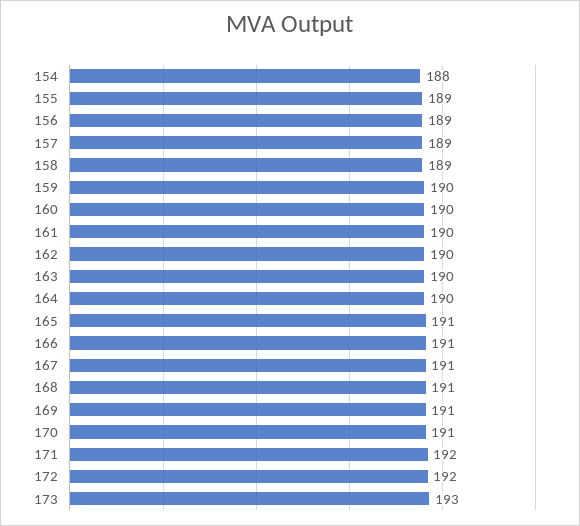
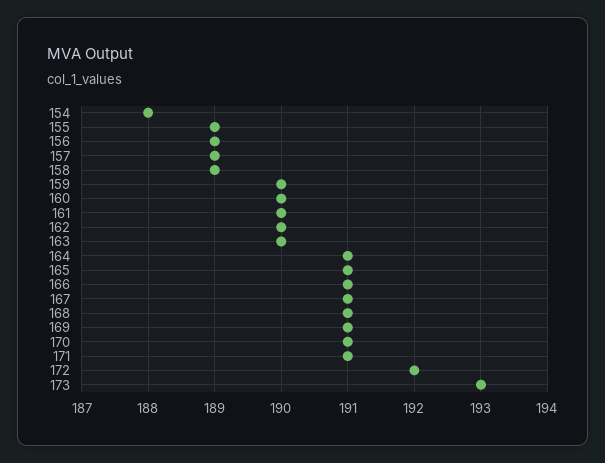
  {
    "154": 188,
    "155": 189,
    "156": 189,
    "157": 189,
    "158": 189,
    "159": 190,
    "160": 190,
    "161": 190,
    "162": 190,
    "163": 190,
-   "164": 190,
+   "164": 191,
    "165": 191,
    "166": 191,
    "167": 191,
    "168": 191,
    "169": 191,
    "170": 191,
-   "171": 192,
+   "171": 191,
    "172": 192,
    "173": 193
  }

